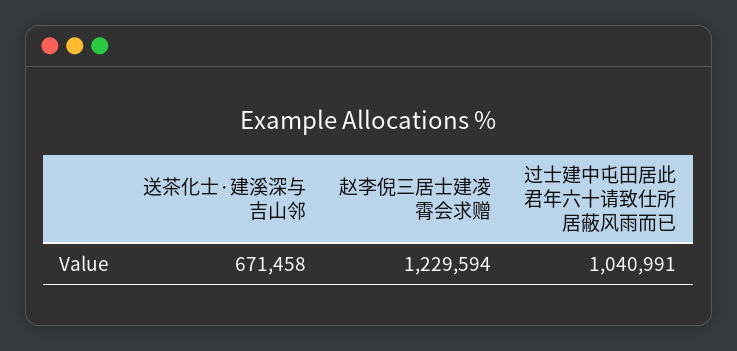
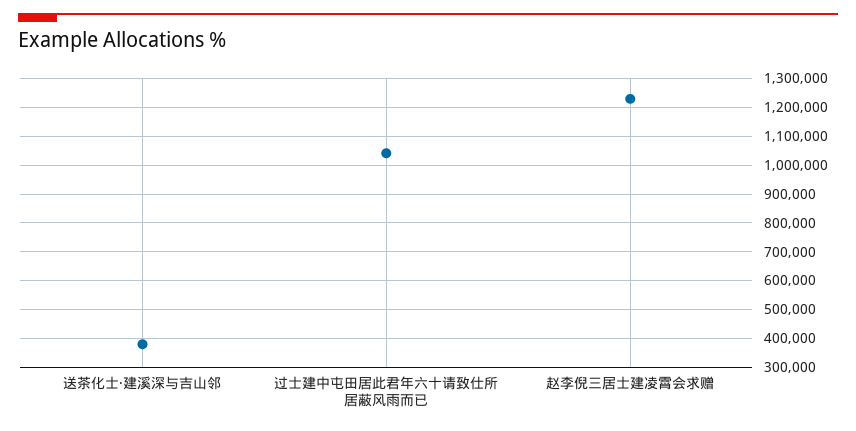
  {
-   "送茶化士·建溪深与吉山邻": 671458,
+   "送茶化士·建溪深与吉山邻": 375000,
    "赵李倪三居士建凌霄会求赠": 1229594,
    "过士建中屯田居此君年六十请致仕所居蔽风雨而已": 1040991
  }

